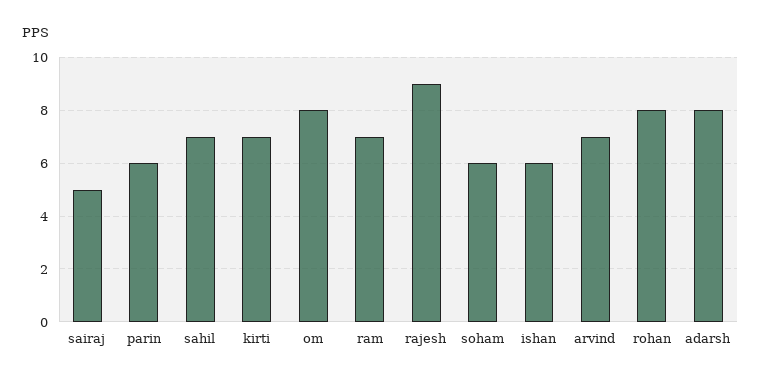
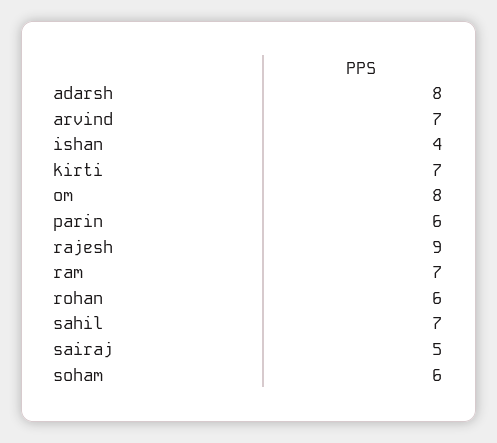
  {
    "sairaj": 5,
    "parin": 6,
    "sahil": 7,
    "kirti": 7,
    "om": 8,
    "ram": 7,
    "rajesh": 9,
    "soham": 6,
-   "ishan": 6,
+   "ishan": 4,
    "arvind": 7,
-   "rohan": 8,
+   "rohan": 6,
    "adarsh": 8
  }

